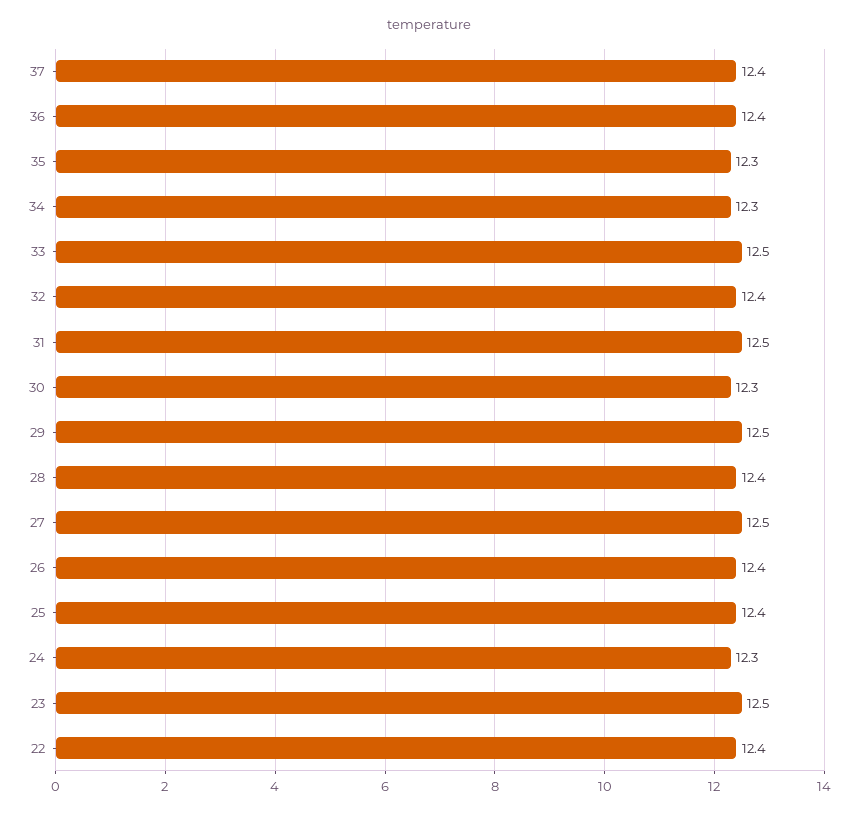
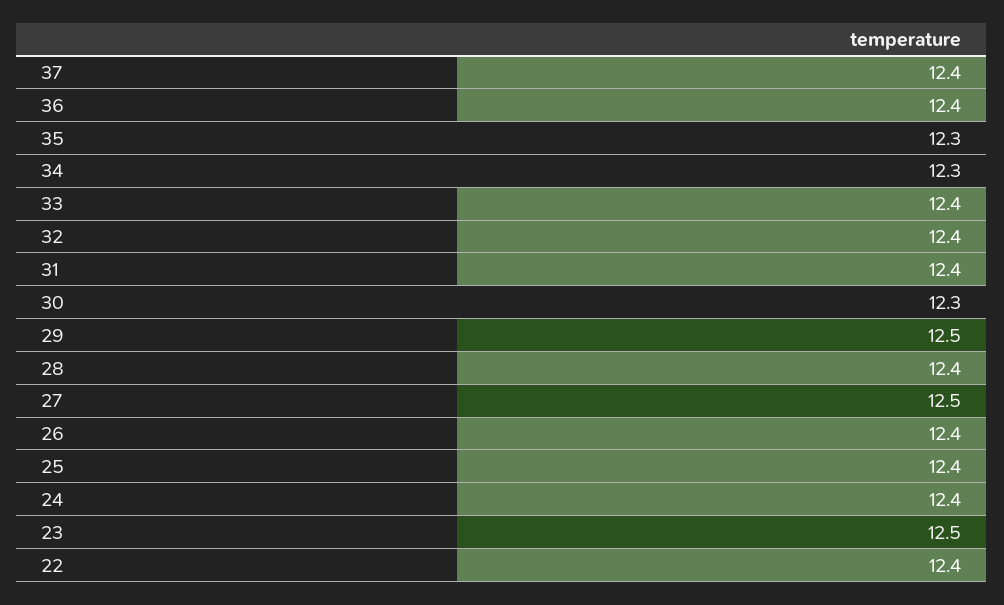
  {
    "37": 12.4,
    "36": 12.4,
    "35": 12.3,
    "34": 12.3,
-   "33": 12.5,
+   "33": 12.4,
    "32": 12.4,
-   "31": 12.5,
+   "31": 12.4,
    "30": 12.3,
    "29": 12.5,
    "28": 12.4,
    "27": 12.5,
    "26": 12.4,
    "25": 12.4,
-   "24": 12.3,
+   "24": 12.4,
    "23": 12.5,
    "22": 12.4
  }

